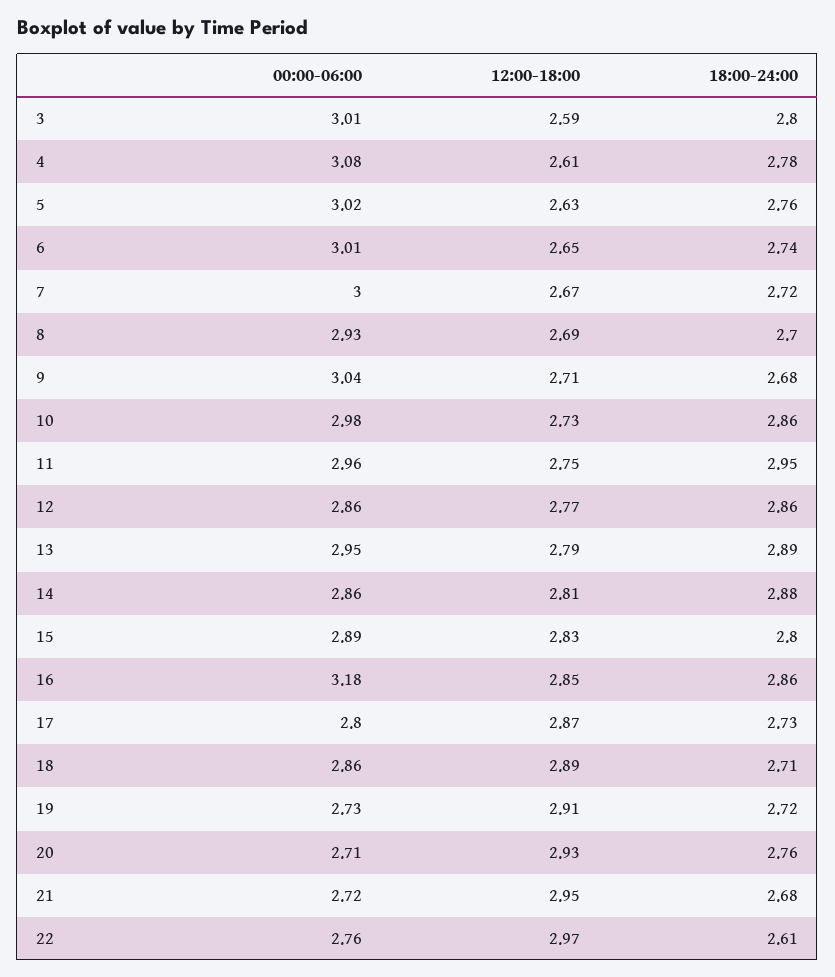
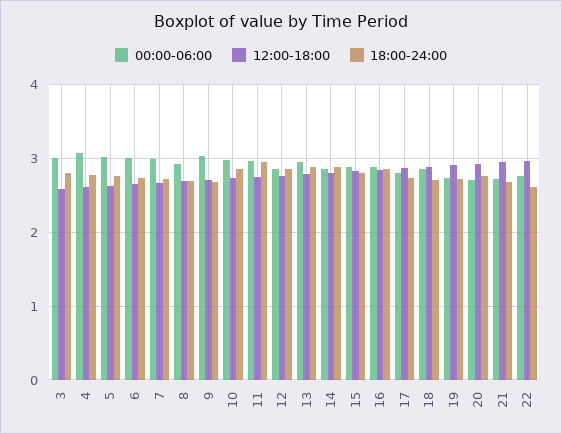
  {
    "00:00-06:00": {
      "3": 3.01,
      "4": 3.08,
      "5": 3.02,
      "6": 3.01,
      "7": 3,
      "8": 2.93,
      "9": 3.04,
      "10": 2.98,
      "11": 2.96,
      "12": 2.86,
      "13": 2.95,
      "14": 2.86,
      "15": 2.89,
-     "16": 3.18,
+     "16": 2.9,
      "17": 2.8,
      "18": 2.86,
      "19": 2.73,
      "20": 2.71,
      "21": 2.72,
      "22": 2.76
    },
    "12:00-18:00": {
      "3": 2.59,
      "4": 2.61,
      "5": 2.63,
      "6": 2.65,
      "7": 2.67,
      "8": 2.69,
      "9": 2.71,
      "10": 2.73,
      "11": 2.75,
      "12": 2.77,
      "13": 2.79,
      "14": 2.81,
      "15": 2.83,
      "16": 2.85,
      "17": 2.87,
      "18": 2.89,
      "19": 2.91,
      "20": 2.93,
      "21": 2.95,
      "22": 2.97
    },
    "18:00-24:00": {
      "3": 2.8,
      "4": 2.78,
      "5": 2.76,
      "6": 2.74,
      "7": 2.72,
      "8": 2.7,
      "9": 2.68,
      "10": 2.86,
      "11": 2.95,
      "12": 2.86,
      "13": 2.89,
      "14": 2.88,
      "15": 2.8,
      "16": 2.86,
      "17": 2.73,
      "18": 2.71,
      "19": 2.72,
      "20": 2.76,
      "21": 2.68,
      "22": 2.61
    }
  }

